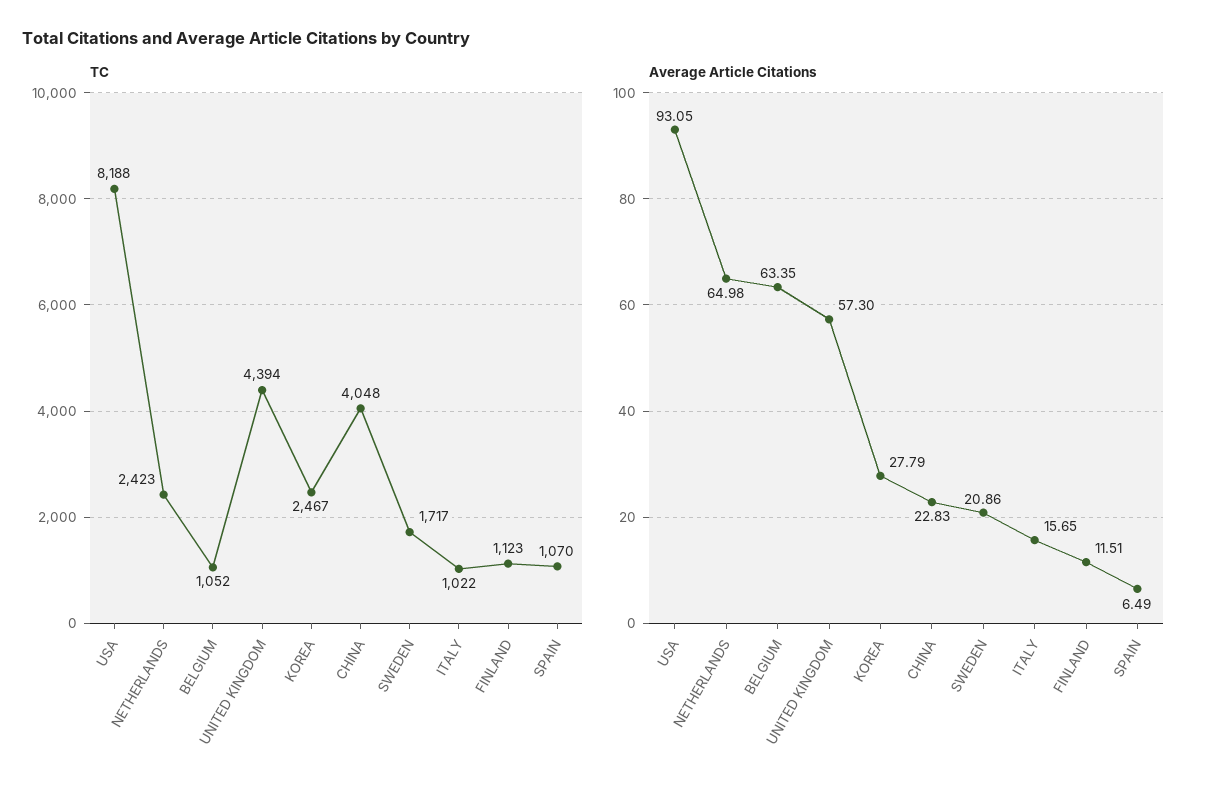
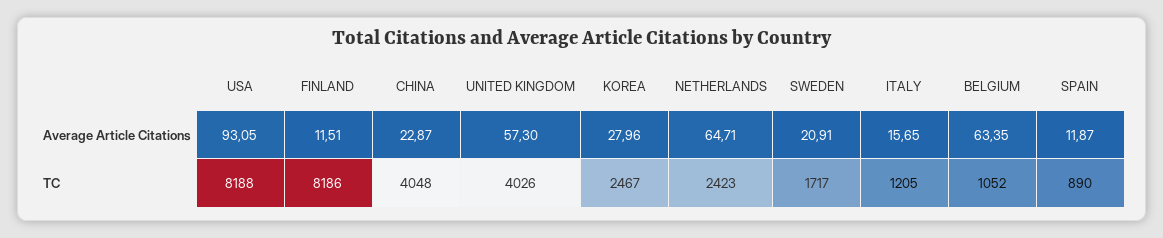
  {
    "TC": {
      "USA": 8188,
      "NETHERLANDS": 2423,
      "BELGIUM": 1052,
-     "UNITED KINGDOM": 4394,
+     "UNITED KINGDOM": 4026,
      "KOREA": 2467,
      "CHINA": 4048,
      "SWEDEN": 1717,
-     "ITALY": 1022,
+     "ITALY": 1205,
-     "FINLAND": 1123,
+     "FINLAND": 8186,
-     "SPAIN": 1070
+     "SPAIN": 890
    },
    "Average Article Citations": {
      "USA": 93.05,
-     "NETHERLANDS": 64.98,
+     "NETHERLANDS": 64.71,
      "BELGIUM": 63.35,
      "UNITED KINGDOM": 57.3,
-     "KOREA": 27.79,
+     "KOREA": 27.96,
-     "CHINA": 22.83,
+     "CHINA": 22.87,
-     "SWEDEN": 20.86,
+     "SWEDEN": 20.91,
      "ITALY": 15.65,
      "FINLAND": 11.51,
-     "SPAIN": 6.49
+     "SPAIN": 11.87
    }
  }

